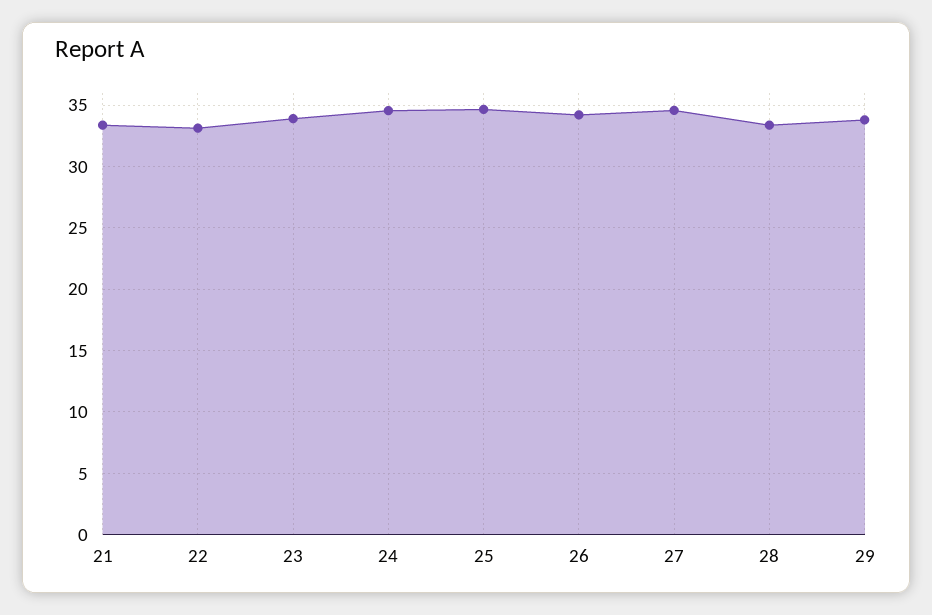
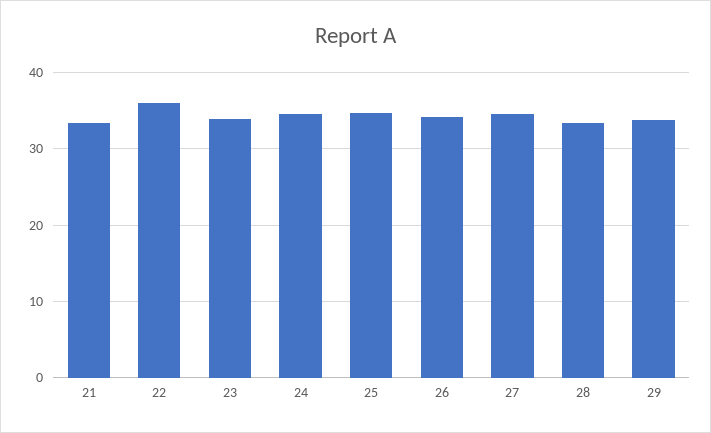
  {
    "21": 33.5,
-   "22": 33,
+   "22": 36,
    "23": 34,
    "24": 34.5,
    "25": 34.5,
    "26": 34,
    "27": 34.5,
    "28": 33.5,
    "29": 34
  }

